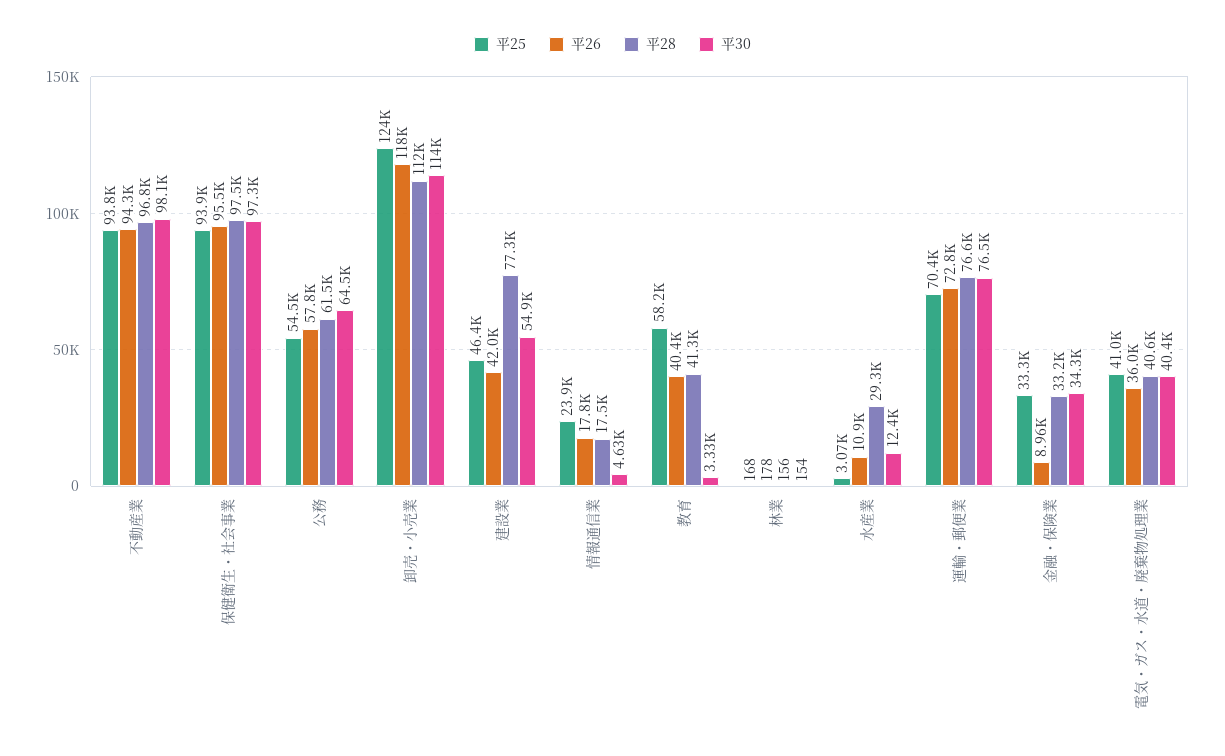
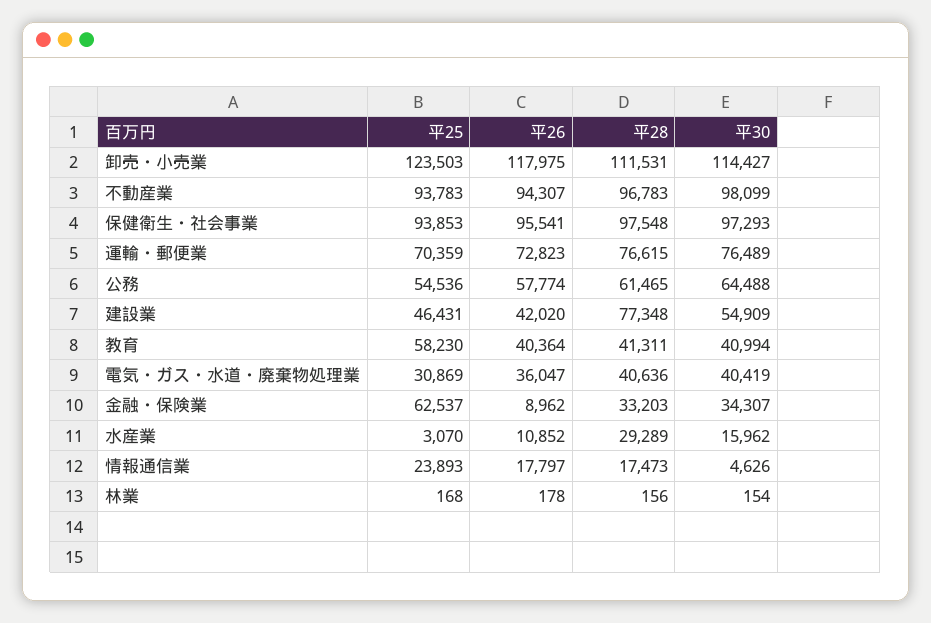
  {
    "平25": {
      "不動産業": 93783,
      "保健衛生・社会事業": 93853,
      "公務": 54536,
      "卸売・小売業": 123503,
      "建設業": 46431,
      "情報通信業": 23893,
      "教育": 58230,
      "林業": 168,
      "水産業": 3070,
      "運輸・郵便業": 70359,
-     "金融・保険業": 33300,
+     "金融・保険業": 62537,
-     "電気・ガス・水道・廃棄物処理業": 41000
+     "電気・ガス・水道・廃棄物処理業": 30869
    },
    "平26": {
      "不動産業": 94307,
      "保健衛生・社会事業": 95541,
      "公務": 57774,
      "卸売・小売業": 117975,
      "建設業": 42020,
      "情報通信業": 17797,
      "教育": 40364,
      "林業": 178,
      "水産業": 10852,
      "運輸・郵便業": 72823,
      "金融・保険業": 8962,
      "電気・ガス・水道・廃棄物処理業": 36047
    },
    "平28": {
      "不動産業": 96783,
      "保健衛生・社会事業": 97548,
      "公務": 61465,
      "卸売・小売業": 111531,
      "建設業": 77348,
      "情報通信業": 17473,
      "教育": 41311,
      "林業": 156,
      "水産業": 29289,
      "運輸・郵便業": 76615,
      "金融・保険業": 33203,
      "電気・ガス・水道・廃棄物処理業": 40636
    },
    "平30": {
      "不動産業": 98099,
      "保健衛生・社会事業": 97293,
      "公務": 64488,
      "卸売・小売業": 114427,
      "建設業": 54909,
      "情報通信業": 4626,
-     "教育": 3330,
+     "教育": 40994,
      "林業": 154,
-     "水産業": 12400,
+     "水産業": 15962,
      "運輸・郵便業": 76489,
      "金融・保険業": 34307,
      "電気・ガス・水道・廃棄物処理業": 40419
    }
  }

